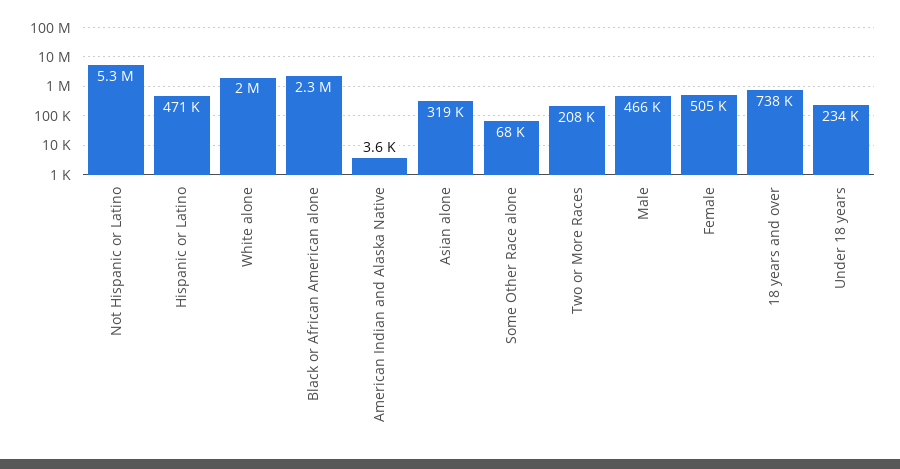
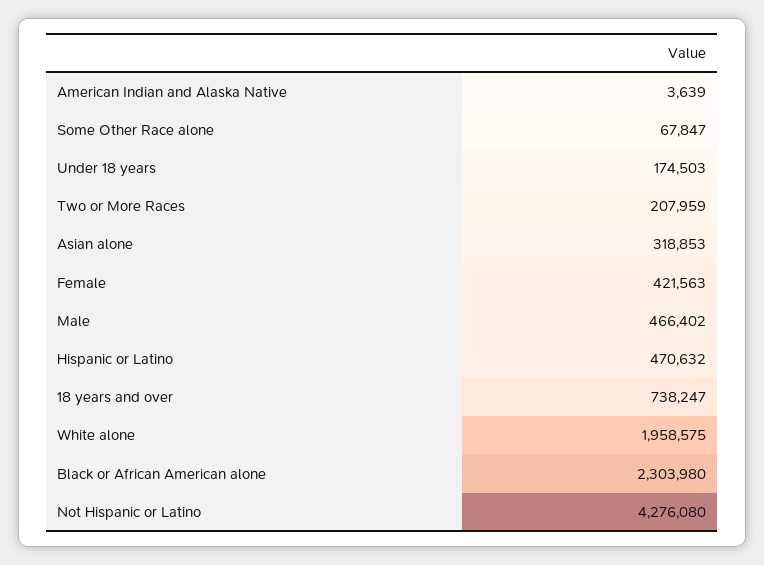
  {
-   "Not Hispanic or Latino": 5300000,
+   "Not Hispanic or Latino": 4276080,
    "Hispanic or Latino": 470632,
    "White alone": 1958575,
    "Black or African American alone": 2303980,
    "American Indian and Alaska Native": 3639,
    "Asian alone": 318853,
    "Some Other Race alone": 67847,
    "Two or More Races": 207959,
    "Male": 466402,
-   "Female": 505000,
+   "Female": 421563,
    "18 years and over": 738247,
-   "Under 18 years": 234000
+   "Under 18 years": 174503
  }

